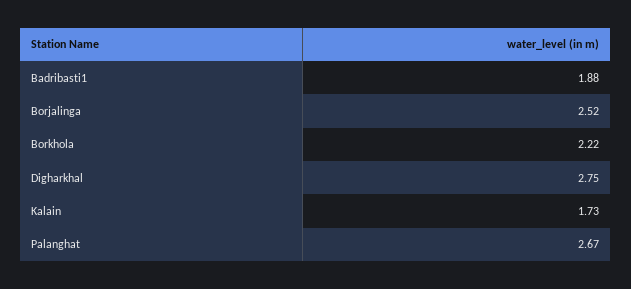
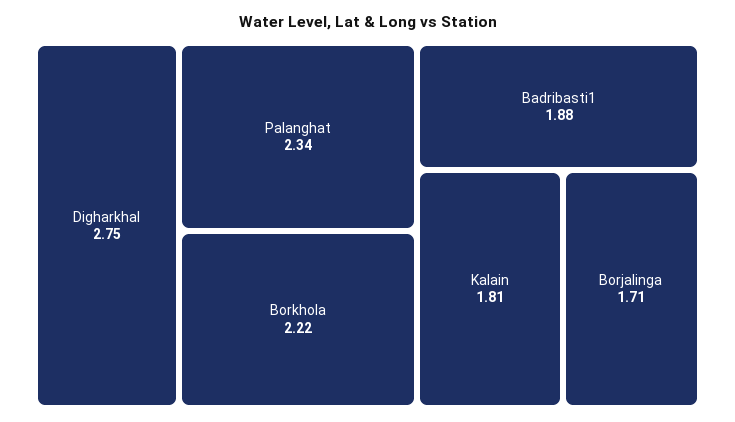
  {
    "Badribasti1": 1.88,
-   "Borjalinga": 2.52,
+   "Borjalinga": 1.71,
    "Borkhola": 2.22,
    "Digharkhal": 2.75,
-   "Kalain": 1.73,
+   "Kalain": 1.81,
-   "Palanghat": 2.67
+   "Palanghat": 2.34
  }

